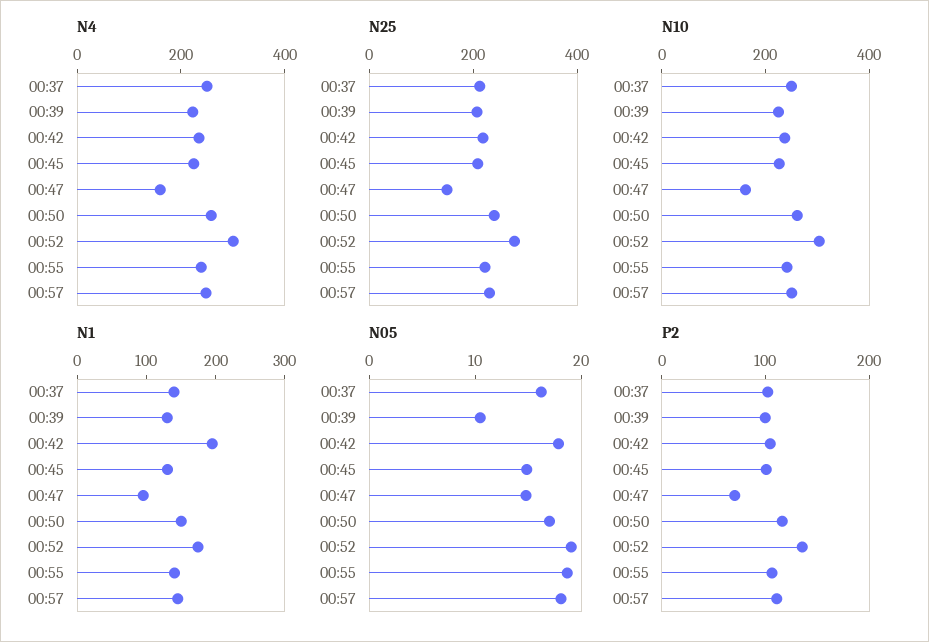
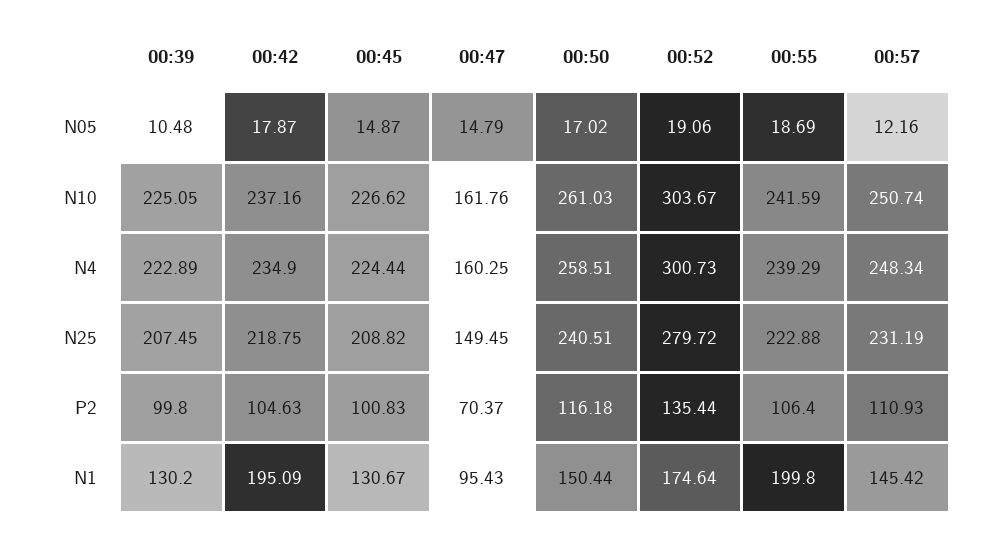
  {
    "N4": {
-     "00:37": 250,
      "00:39": 222.89,
      "00:42": 234.9,
      "00:45": 224.44,
      "00:47": 160.25,
      "00:50": 258.51,
      "00:52": 300.73,
      "00:55": 239.29,
      "00:57": 248.34
    },
    "N25": {
-     "00:37": 200,
      "00:39": 207.45,
      "00:42": 218.75,
      "00:45": 208.82,
      "00:47": 149.45,
      "00:50": 240.51,
      "00:52": 279.72,
      "00:55": 222.88,
      "00:57": 231.19
    },
    "N10": {
-     "00:37": 250,
      "00:39": 225.05,
      "00:42": 237.16,
      "00:45": 226.62,
      "00:47": 161.76,
      "00:50": 261.03,
      "00:52": 303.67,
      "00:55": 241.59,
      "00:57": 250.74
    },
    "N1": {
-     "00:37": 140,
      "00:39": 130.2,
      "00:42": 195.09,
      "00:45": 130.67,
      "00:47": 95.43,
      "00:50": 150.44,
      "00:52": 174.64,
-     "00:55": 140,
+     "00:55": 199.8,
      "00:57": 145.42
    },
    "N05": {
-     "00:37": 16,
      "00:39": 10.48,
      "00:42": 17.87,
      "00:45": 14.87,
      "00:47": 14.79,
      "00:50": 17.02,
      "00:52": 19.06,
      "00:55": 18.69,
-     "00:57": 18
+     "00:57": 12.16
    },
    "P2": {
-     "00:37": 100,
      "00:39": 99.8,
      "00:42": 104.63,
      "00:45": 100.83,
      "00:47": 70.37,
      "00:50": 116.18,
      "00:52": 135.44,
      "00:55": 106.4,
      "00:57": 110.93
    }
  }

